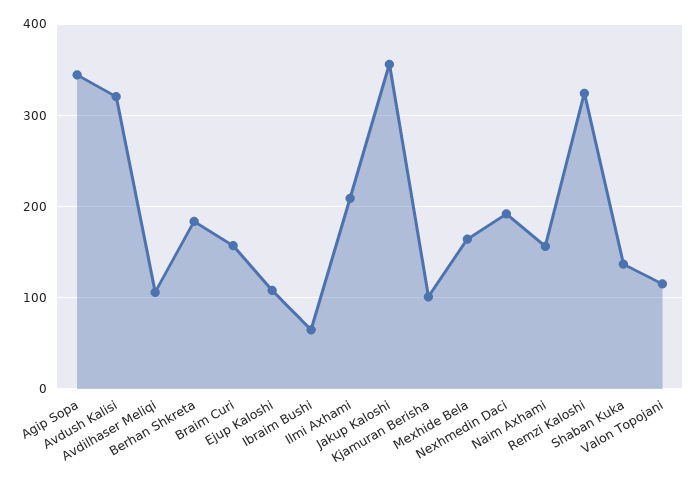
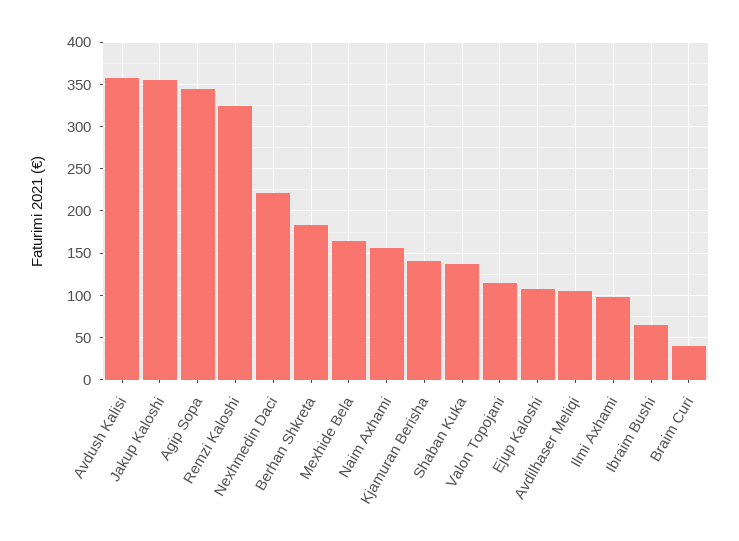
  {
    "Agip Sopa": 340,
-   "Avdush Kalisi": 320,
+   "Avdush Kalisi": 360,
    "Avdilhaser Meliqi": 110,
    "Berhan Shkreta": 180,
-   "Braim Curi": 160,
+   "Braim Curi": 40,
    "Ejup Kaloshi": 110,
    "Ibraim Bushi": 60,
-   "Ilmi Axhami": 210,
+   "Ilmi Axhami": 100,
    "Jakup Kaloshi": 360,
-   "Kjamuran Berisha": 100,
+   "Kjamuran Berisha": 140,
    "Mexhide Bela": 160,
-   "Nexhmedin Daci": 190,
+   "Nexhmedin Daci": 220,
    "Naim Axhami": 160,
    "Remzi Kaloshi": 320,
    "Shaban Kuka": 140,
    "Valon Topojani": 120
  }

